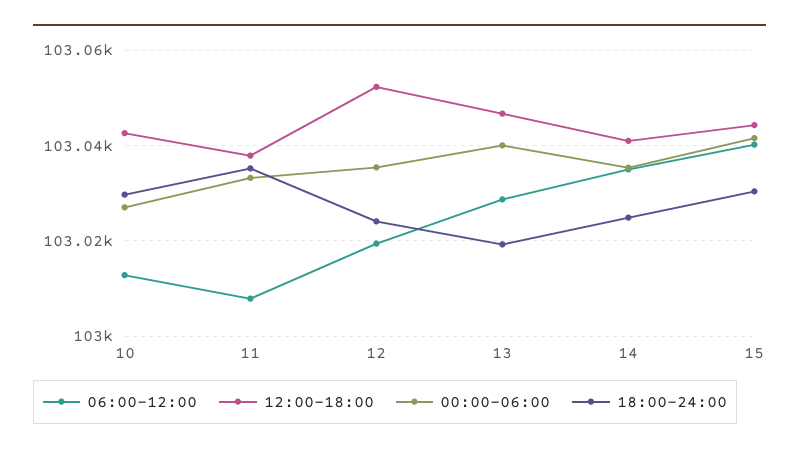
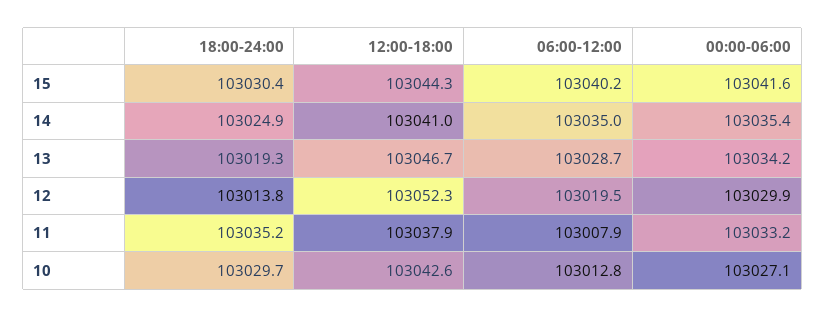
  {
    "06:00-12:00": {
      "10": 103012.8,
      "11": 103007.9,
      "12": 103019.5,
      "13": 103028.7,
      "14": 103035,
      "15": 103040.2
    },
    "12:00-18:00": {
      "10": 103042.6,
      "11": 103037.9,
      "12": 103052.3,
      "13": 103046.7,
      "14": 103041,
      "15": 103044.3
    },
    "00:00-06:00": {
      "10": 103027.1,
      "11": 103033.2,
-     "12": 103036,
+     "12": 103029.9,
-     "13": 103040,
+     "13": 103034.2,
      "14": 103035.4,
      "15": 103041.6
    },
    "18:00-24:00": {
      "10": 103029.7,
      "11": 103035.2,
-     "12": 103024,
+     "12": 103013.8,
      "13": 103019.3,
      "14": 103024.9,
      "15": 103030.4
    }
  }

